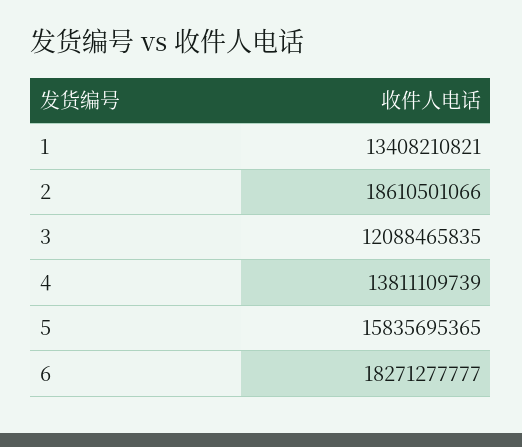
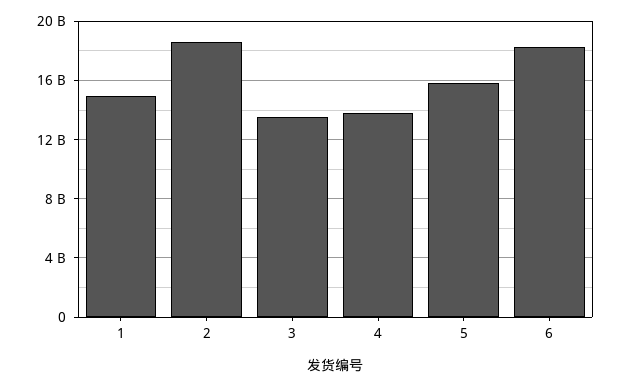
  {
-   "1": 13408210821,
+   "1": 15000000000,
    "2": 18610501066,
-   "3": 12088465835,
+   "3": 13500000000,
    "4": 13811109739,
    "5": 15835695365,
    "6": 18271277777
  }

